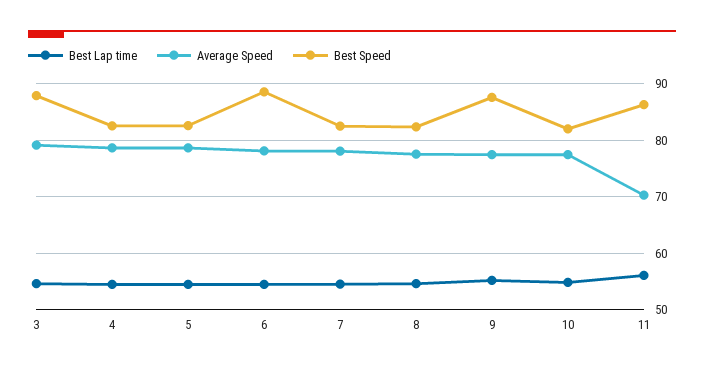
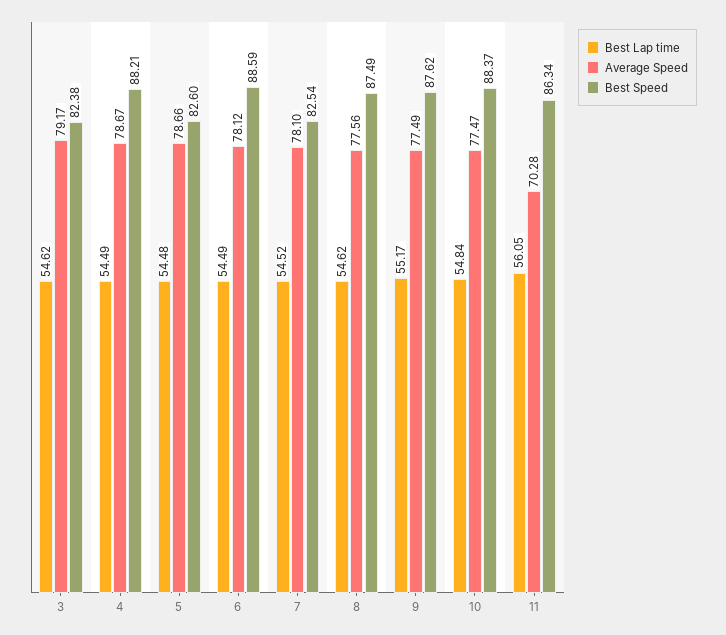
  {
    "Best Lap time": {
      "3": 54.62,
      "4": 54.49,
      "5": 54.48,
      "6": 54.49,
      "7": 54.52,
      "8": 54.62,
      "9": 55.17,
      "10": 54.84,
      "11": 56.05
    },
    "Average Speed": {
      "3": 79.17,
      "4": 78.67,
      "5": 78.66,
      "6": 78.12,
      "7": 78.1,
      "8": 77.56,
      "9": 77.49,
      "10": 77.47,
      "11": 70.28
    },
    "Best Speed": {
-     "3": 88,
+     "3": 82.38,
-     "4": 82,
+     "4": 88.21,
      "5": 82.6,
      "6": 88.59,
      "7": 82.54,
-     "8": 82,
+     "8": 87.49,
      "9": 87.62,
-     "10": 82,
+     "10": 88.37,
      "11": 86.34
    }
  }

